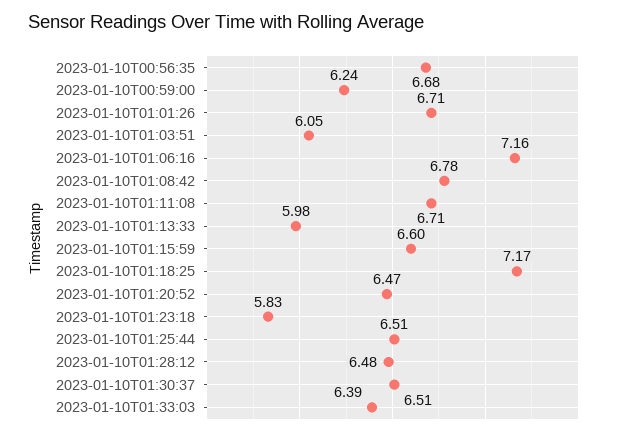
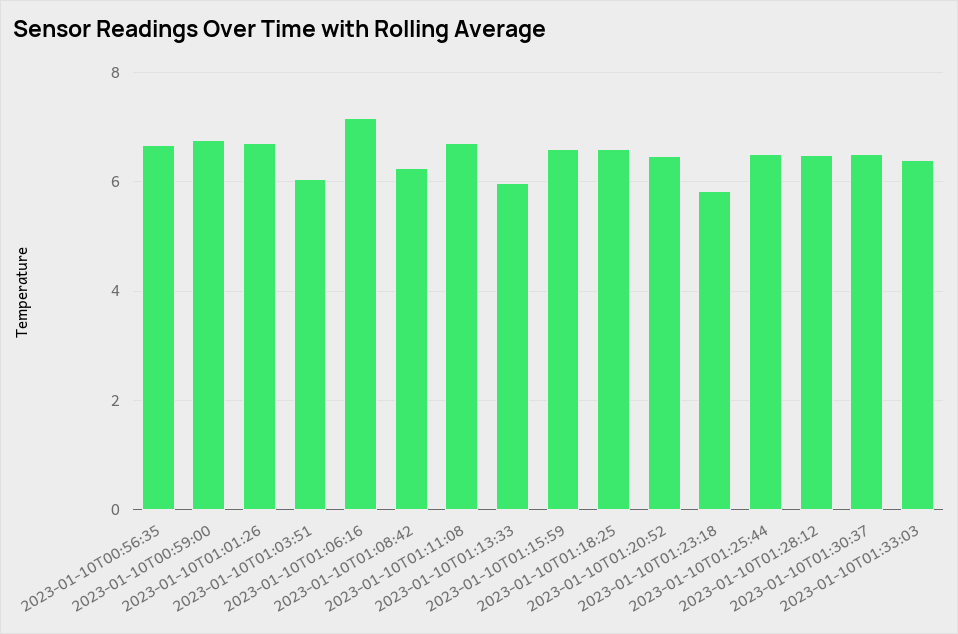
  {
    "2023-01-10T00:56:35": 6.68,
-   "2023-01-10T00:59:00": 6.24,
+   "2023-01-10T00:59:00": 6.8,
    "2023-01-10T01:01:26": 6.71,
    "2023-01-10T01:03:51": 6.05,
    "2023-01-10T01:06:16": 7.16,
-   "2023-01-10T01:08:42": 6.78,
+   "2023-01-10T01:08:42": 6.2,
    "2023-01-10T01:11:08": 6.71,
    "2023-01-10T01:13:33": 5.98,
    "2023-01-10T01:15:59": 6.6,
-   "2023-01-10T01:18:25": 7.17,
+   "2023-01-10T01:18:25": 6.6,
    "2023-01-10T01:20:52": 6.47,
    "2023-01-10T01:23:18": 5.83,
    "2023-01-10T01:25:44": 6.51,
    "2023-01-10T01:28:12": 6.48,
    "2023-01-10T01:30:37": 6.51,
    "2023-01-10T01:33:03": 6.39
  }

